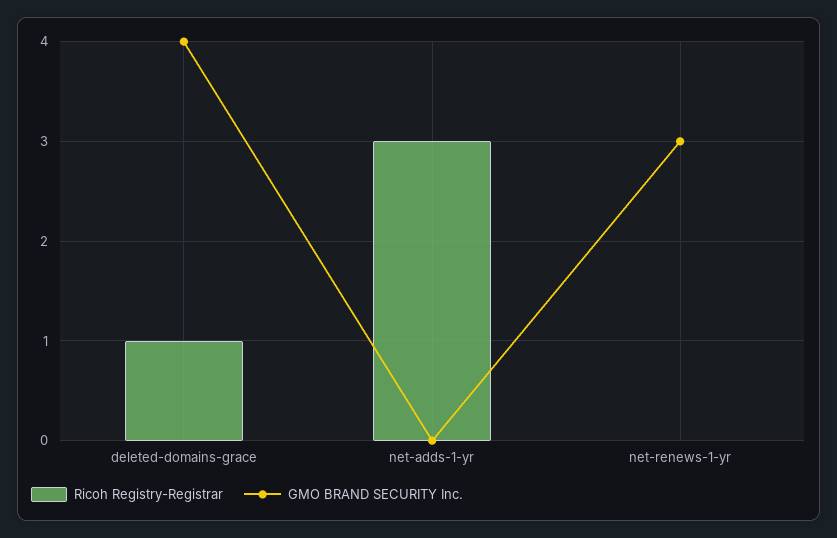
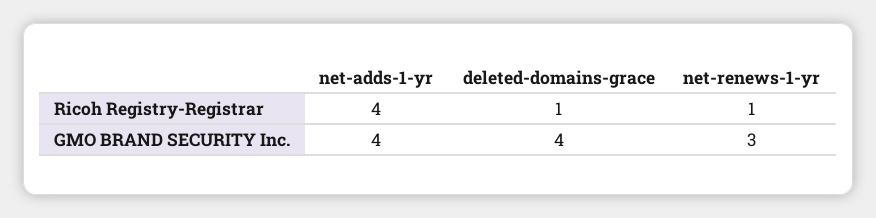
  {
    "Ricoh Registry-Registrar": {
      "deleted-domains-grace": 1,
-     "net-adds-1-yr": 3,
+     "net-adds-1-yr": 4,
-     "net-renews-1-yr": 0
+     "net-renews-1-yr": 1
    },
    "GMO BRAND SECURITY Inc.": {
      "deleted-domains-grace": 4,
-     "net-adds-1-yr": 0,
+     "net-adds-1-yr": 4,
      "net-renews-1-yr": 3
    }
  }

